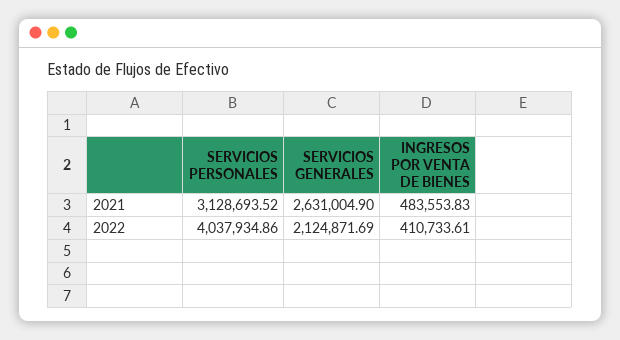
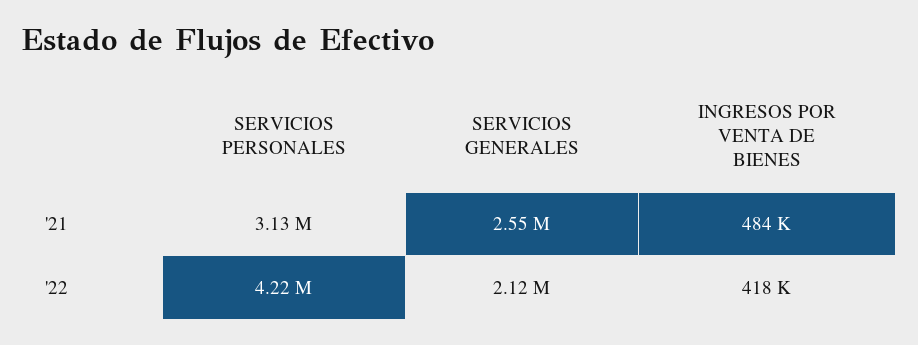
  {
    "SERVICIOS PERSONALES": {
      "2021": 3128693.52,
-     "2022": 4037934.86
+     "2022": 4220000
    },
    "SERVICIOS GENERALES": {
-     "2021": 2631004.9,
+     "2021": 2550000,
      "2022": 2124871.69
    },
    "INGRESOS POR VENTA DE BIENES": {
      "2021": 483553.83,
-     "2022": 410733.61
+     "2022": 418000
    }
  }

